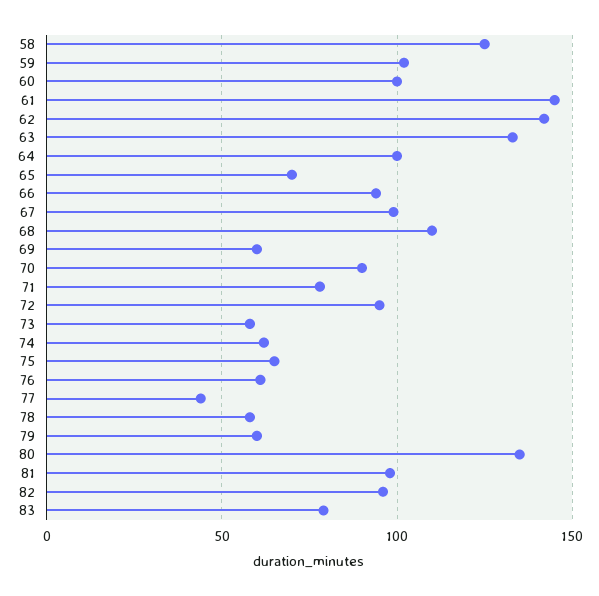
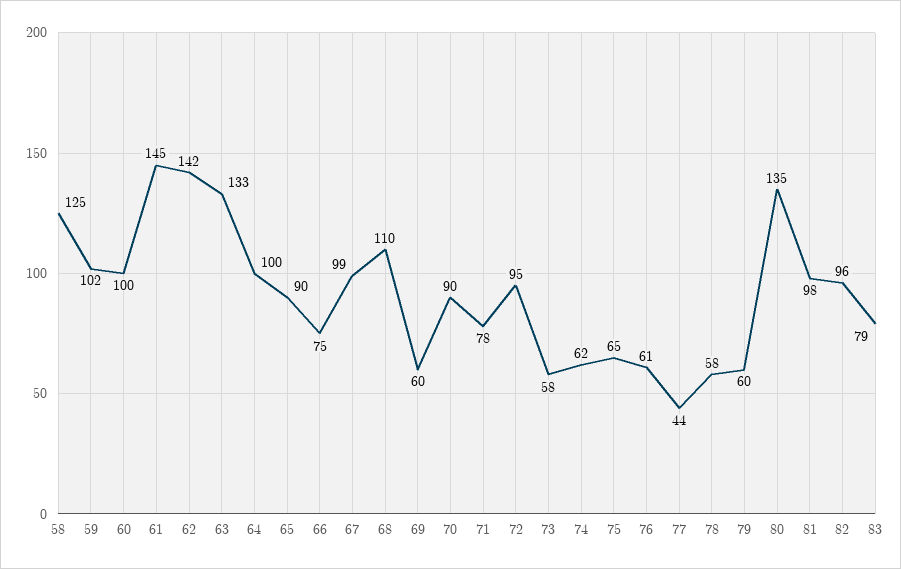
  {
    "58": 125,
    "59": 102,
    "60": 100,
    "61": 145,
    "62": 142,
    "63": 133,
    "64": 100,
-   "65": 70,
+   "65": 90,
-   "66": 95,
+   "66": 75,
    "67": 99,
    "68": 110,
    "69": 60,
    "70": 90,
    "71": 78,
    "72": 95,
    "73": 58,
    "74": 62,
    "75": 65,
    "76": 61,
    "77": 44,
    "78": 58,
    "79": 60,
    "80": 135,
    "81": 98,
    "82": 96,
    "83": 79
  }

